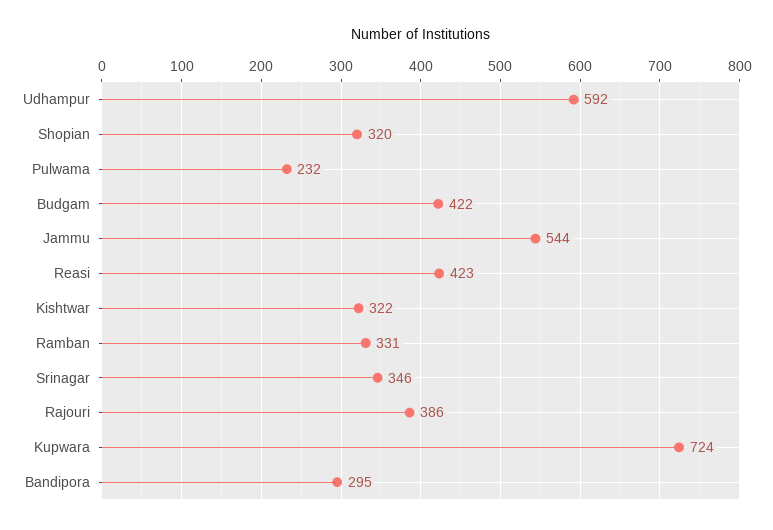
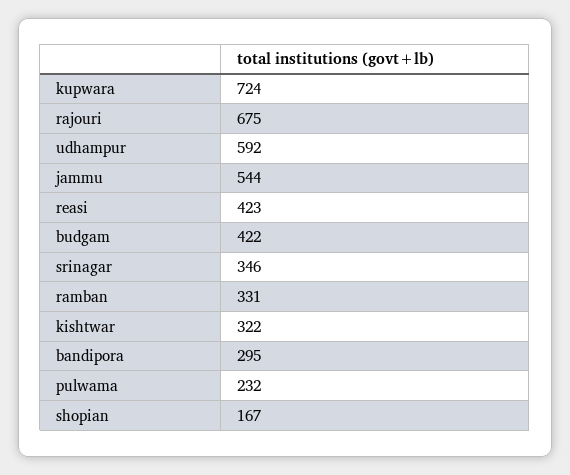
  {
    "Udhampur": 592,
-   "Shopian": 320,
+   "Shopian": 167,
    "Pulwama": 232,
    "Budgam": 422,
    "Jammu": 544,
    "Reasi": 423,
    "Kishtwar": 322,
    "Ramban": 331,
    "Srinagar": 346,
-   "Rajouri": 386,
+   "Rajouri": 675,
    "Kupwara": 724,
    "Bandipora": 295
  }

